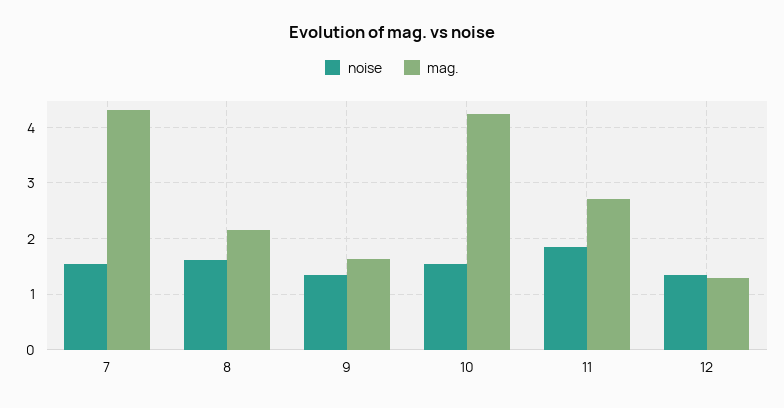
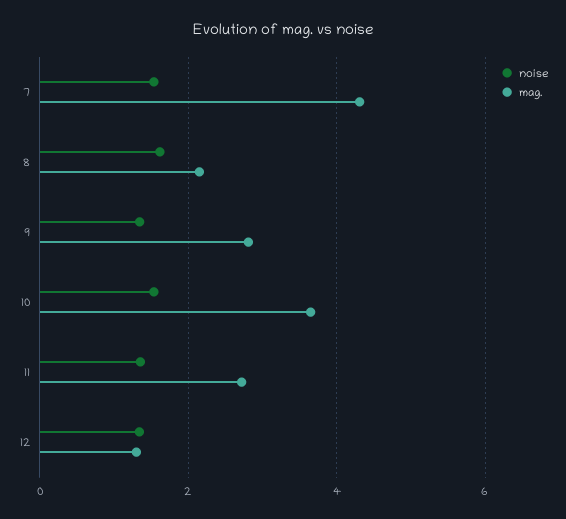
  {
    "noise": {
      "7": 1.6,
      "8": 1.6,
      "9": 1.4,
      "10": 1.6,
-     "11": 1.8,
+     "11": 1.4,
      "12": 1.4
    },
    "mag.": {
      "7": 4.4,
      "8": 2.2,
-     "9": 1.6,
+     "9": 2.8,
-     "10": 4.2,
+     "10": 3.6,
      "11": 2.8,
      "12": 1.4
    }
  }

